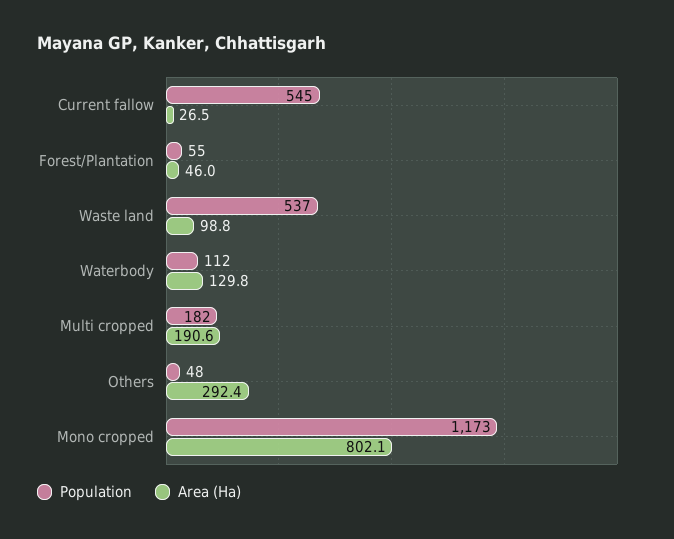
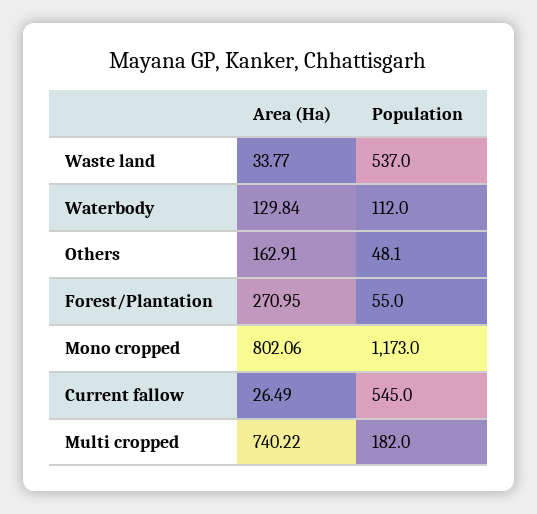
  {
    "Population": {
      "Current fallow": 545,
      "Forest/Plantation": 55,
      "Waste land": 537,
      "Waterbody": 112,
      "Multi cropped": 182,
      "Others": 48.1,
      "Mono cropped": 1173
    },
    "Area (Ha)": {
      "Current fallow": 26.49,
-     "Forest/Plantation": 46,
+     "Forest/Plantation": 270.95,
-     "Waste land": 98.8,
+     "Waste land": 33.77,
      "Waterbody": 129.84,
-     "Multi cropped": 190.6,
+     "Multi cropped": 740.22,
-     "Others": 292.4,
+     "Others": 162.91,
      "Mono cropped": 802.06
    }
  }

